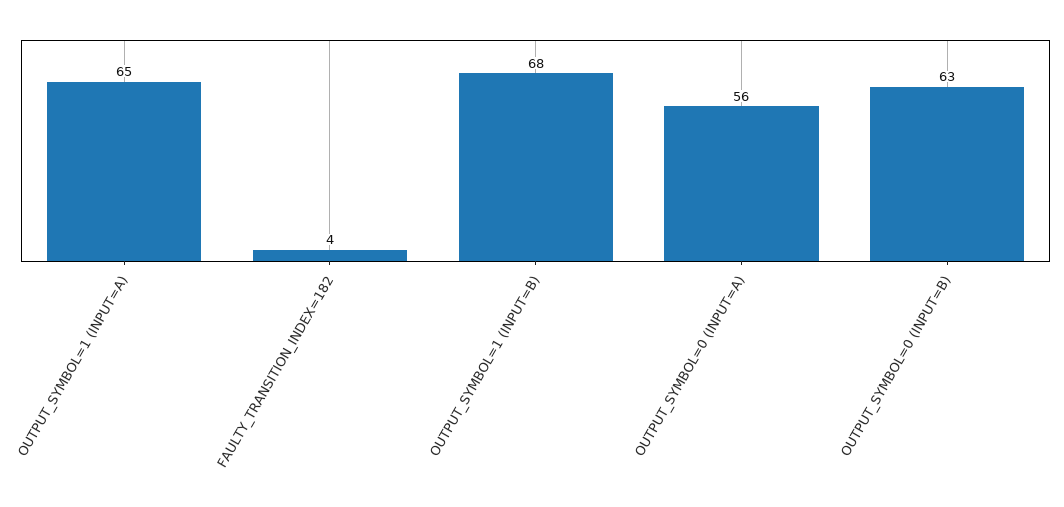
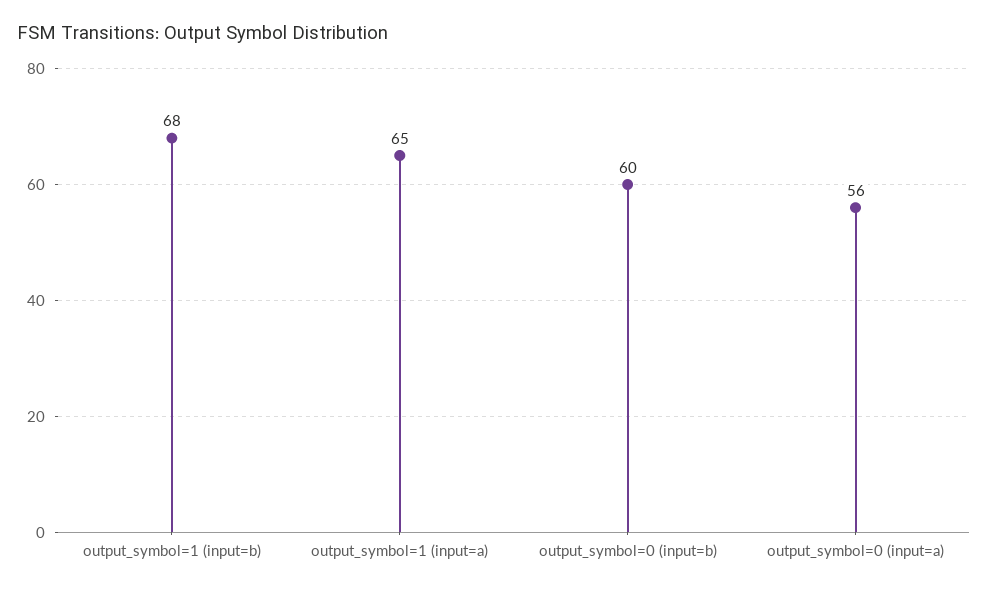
  {
    "OUTPUT_SYMBOL=1 (INPUT=A)": 65,
-   "FAULTY_TRANSITION_INDEX=182": 4,
    "OUTPUT_SYMBOL=1 (INPUT=B)": 68,
    "OUTPUT_SYMBOL=0 (INPUT=A)": 56,
-   "OUTPUT_SYMBOL=0 (INPUT=B)": 63
+   "OUTPUT_SYMBOL=0 (INPUT=B)": 60
  }

